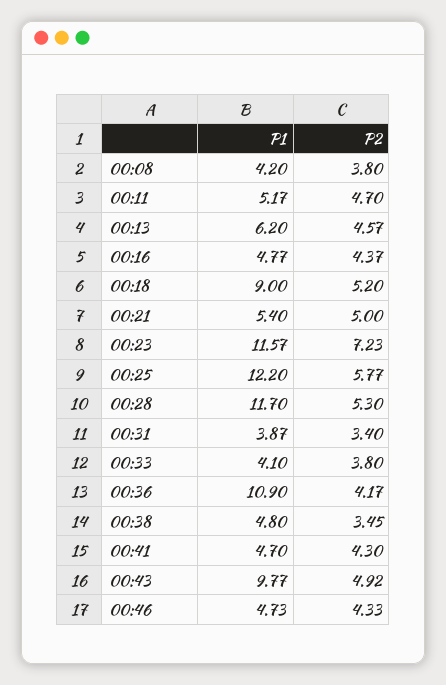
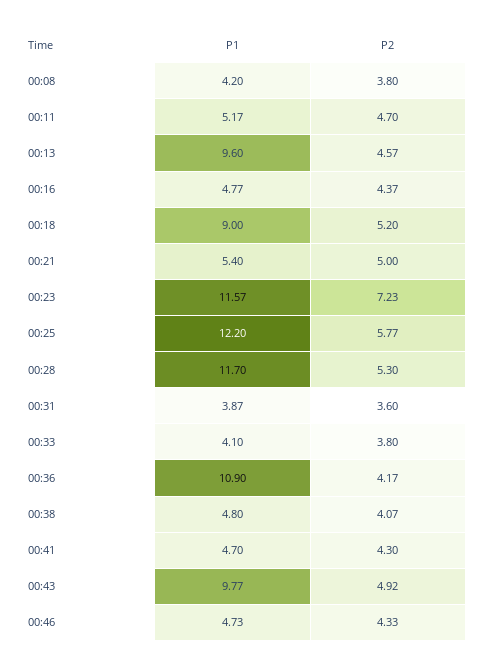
  {
    "P1": {
      "00:08": 4.2,
      "00:11": 5.17,
-     "00:13": 6.2,
+     "00:13": 9.6,
      "00:16": 4.77,
      "00:18": 9,
      "00:21": 5.4,
      "00:23": 11.57,
      "00:25": 12.2,
      "00:28": 11.7,
      "00:31": 3.87,
      "00:33": 4.1,
      "00:36": 10.9,
      "00:38": 4.8,
      "00:41": 4.7,
      "00:43": 9.77,
      "00:46": 4.73
    },
    "P2": {
      "00:08": 3.8,
      "00:11": 4.7,
      "00:13": 4.57,
      "00:16": 4.37,
      "00:18": 5.2,
      "00:21": 5,
      "00:23": 7.23,
      "00:25": 5.77,
      "00:28": 5.3,
-     "00:31": 3.4,
+     "00:31": 3.6,
      "00:33": 3.8,
      "00:36": 4.17,
-     "00:38": 3.45,
+     "00:38": 4.07,
      "00:41": 4.3,
      "00:43": 4.92,
      "00:46": 4.33
    }
  }

